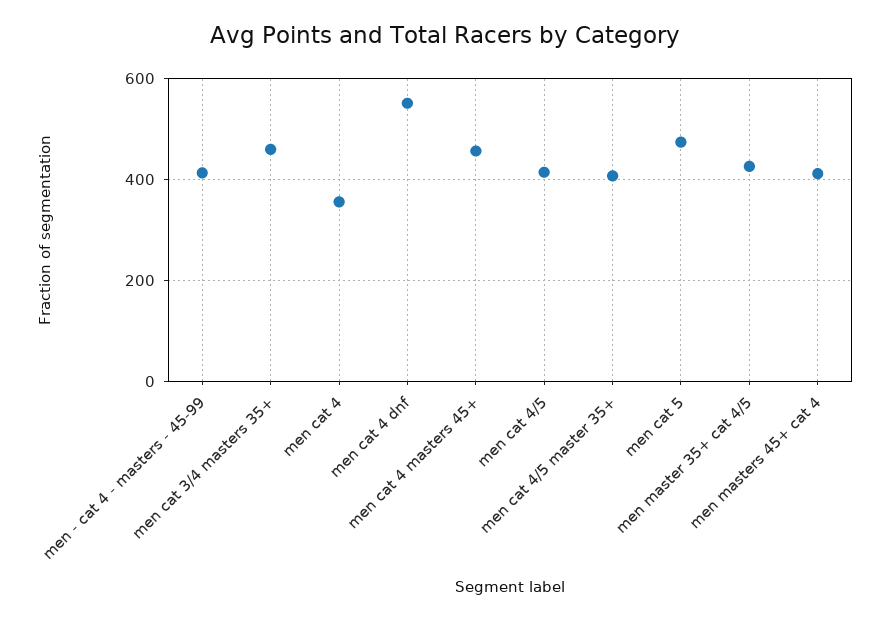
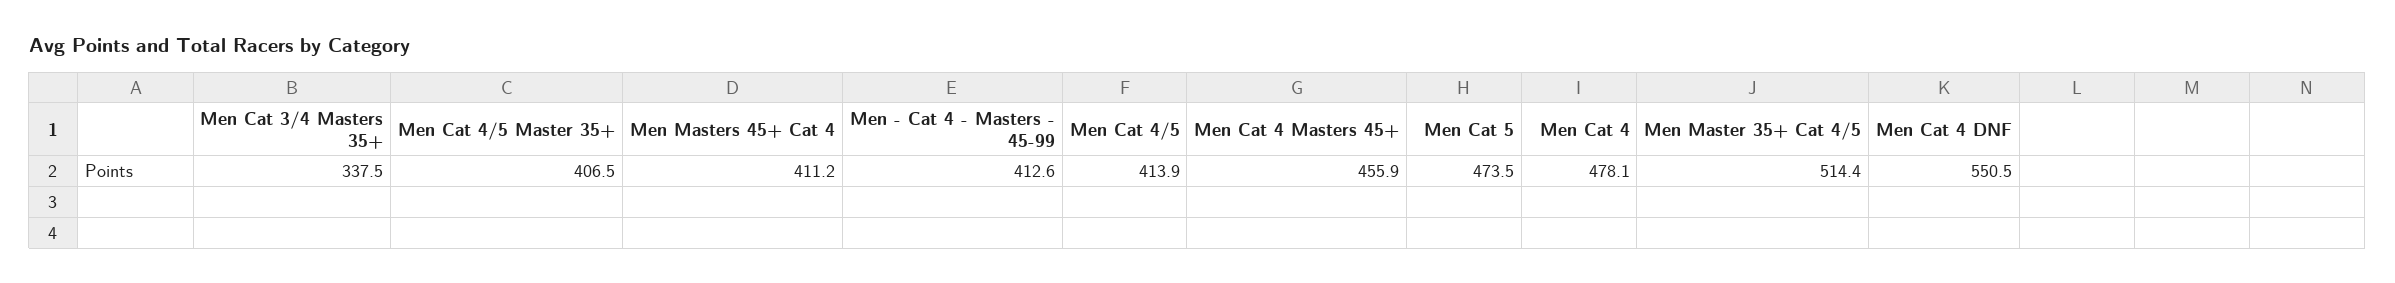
  {
    "men - cat 4 - masters - 45-99": 412.6,
-   "men cat 3/4 masters 35+": 460,
+   "men cat 3/4 masters 35+": 337.5,
-   "men cat 4": 360,
+   "men cat 4": 478.1,
    "men cat 4 dnf": 550.5,
    "men cat 4 masters 45+": 455.9,
    "men cat 4/5": 413.9,
    "men cat 4/5 master 35+": 406.5,
    "men cat 5": 473.5,
-   "men master 35+ cat 4/5": 420,
+   "men master 35+ cat 4/5": 514.4,
    "men masters 45+ cat 4": 411.2
  }

